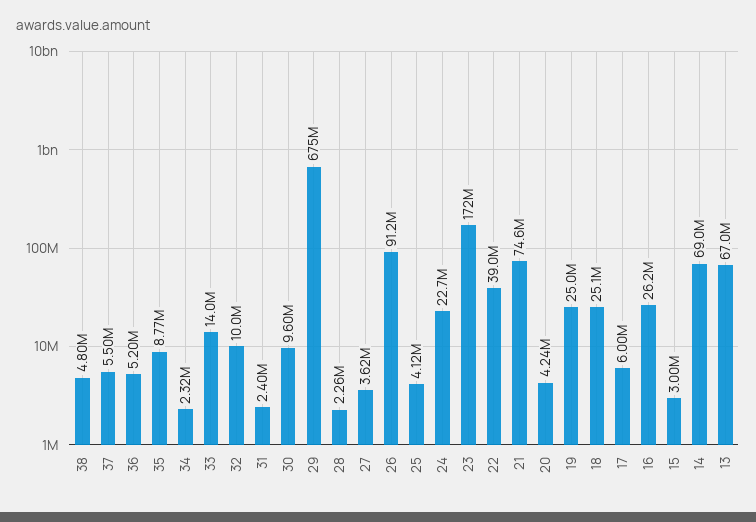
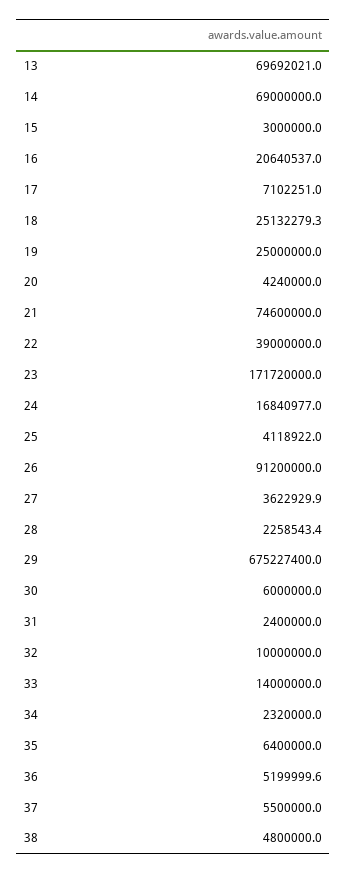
  {
    "38": 4800000,
    "37": 5500000,
    "36": 5199999.6,
-   "35": 8770000,
+   "35": 6400000,
    "34": 2320000,
    "33": 14000000,
    "32": 10000000,
    "31": 2400000,
-   "30": 9600000,
+   "30": 6000000,
    "29": 675227400,
    "28": 2258543.4,
    "27": 3622929.9,
    "26": 91200000,
    "25": 4118922,
-   "24": 22700000,
+   "24": 16840977,
    "23": 171720000,
    "22": 39000000,
    "21": 74600000,
    "20": 4240000,
    "19": 25000000,
    "18": 25132279.3,
-   "17": 6000000,
+   "17": 7102251,
-   "16": 26200000,
+   "16": 20640537,
    "15": 3000000,
    "14": 69000000,
-   "13": 67000000
+   "13": 69692021
  }

